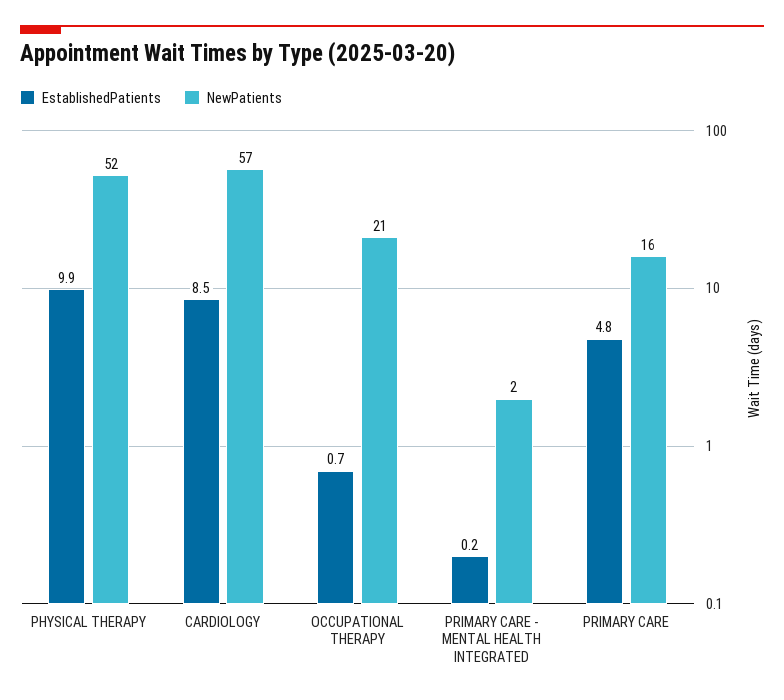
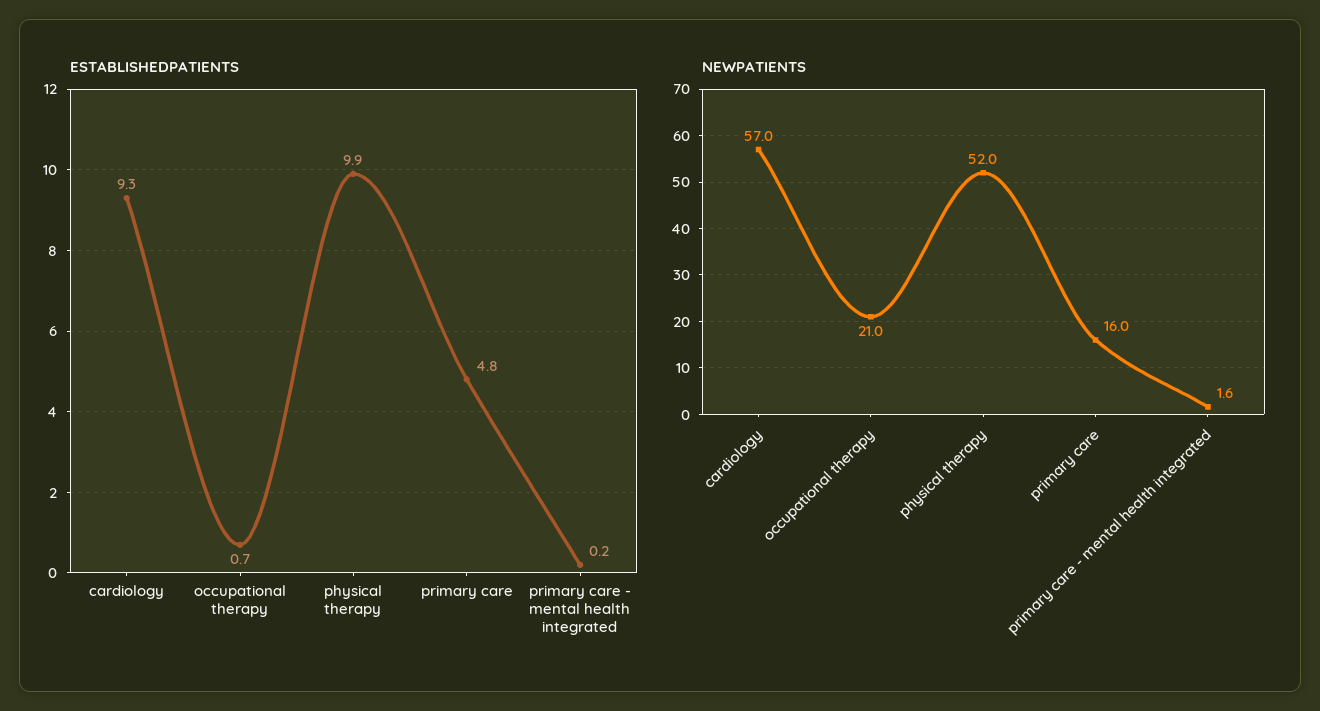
  {
    "EstablishedPatients": {
      "PHYSICAL THERAPY": 9.9,
-     "CARDIOLOGY": 8.5,
+     "CARDIOLOGY": 9.3,
      "OCCUPATIONAL THERAPY": 0.7,
      "PRIMARY CARE - MENTAL HEALTH INTEGRATED": 0.2,
      "PRIMARY CARE": 4.8
    },
    "NewPatients": {
      "PHYSICAL THERAPY": 52,
      "CARDIOLOGY": 57,
      "OCCUPATIONAL THERAPY": 21,
      "PRIMARY CARE - MENTAL HEALTH INTEGRATED": 1.6,
      "PRIMARY CARE": 16
    }
  }

